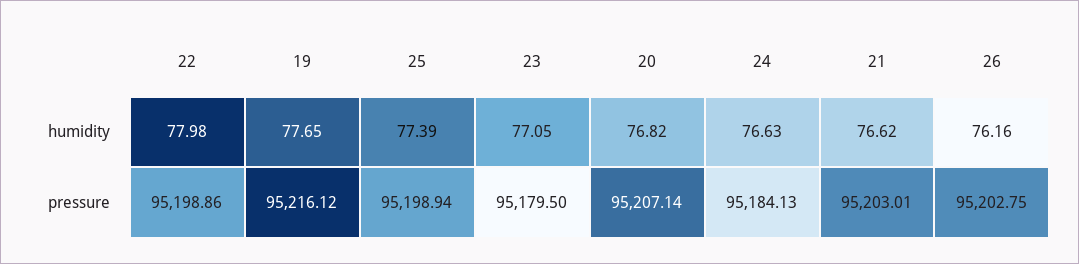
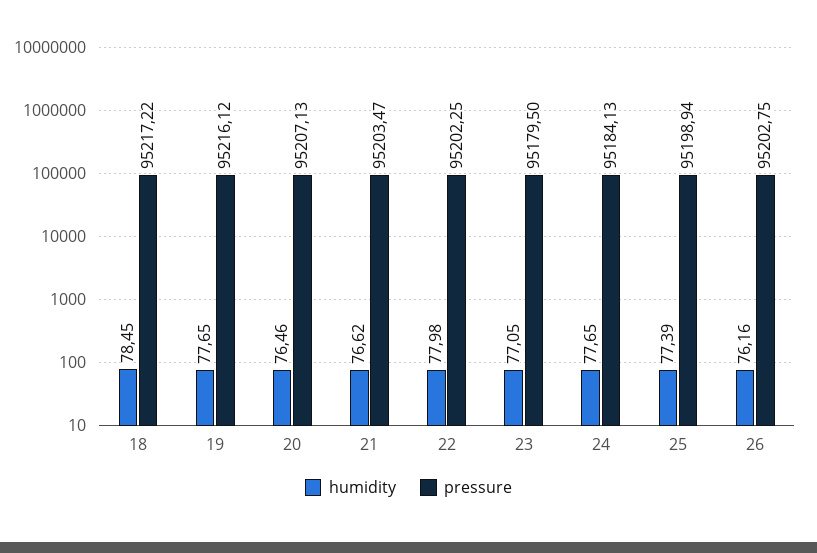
  {
    "humidity": {
      "22": 77.98,
      "19": 77.65,
      "25": 77.39,
      "23": 77.05,
-     "20": 76.82,
+     "20": 76.46,
-     "24": 76.63,
+     "24": 77.65,
      "21": 76.62,
-     "26": 76.16
+     "26": 76.16,
+     "18": 78.45
    },
    "pressure": {
-     "22": 95198.86,
+     "22": 95202.25,
      "19": 95216.12,
      "25": 95198.94,
      "23": 95179.5,
-     "20": 95207.14,
+     "20": 95207.13,
      "24": 95184.13,
-     "21": 95203.01,
+     "21": 95203.47,
-     "26": 95202.75
+     "26": 95202.75,
+     "18": 95217.22
    }
  }

